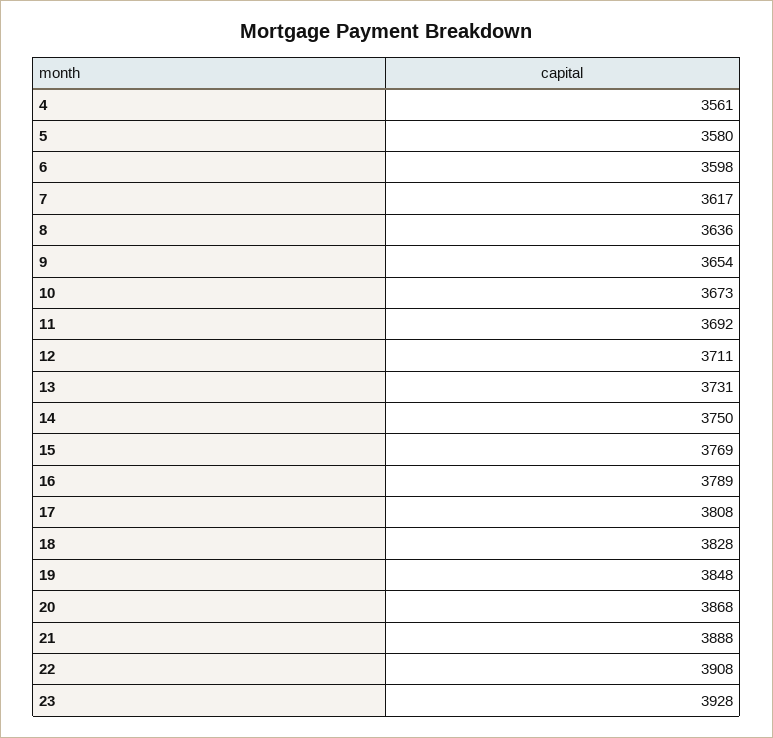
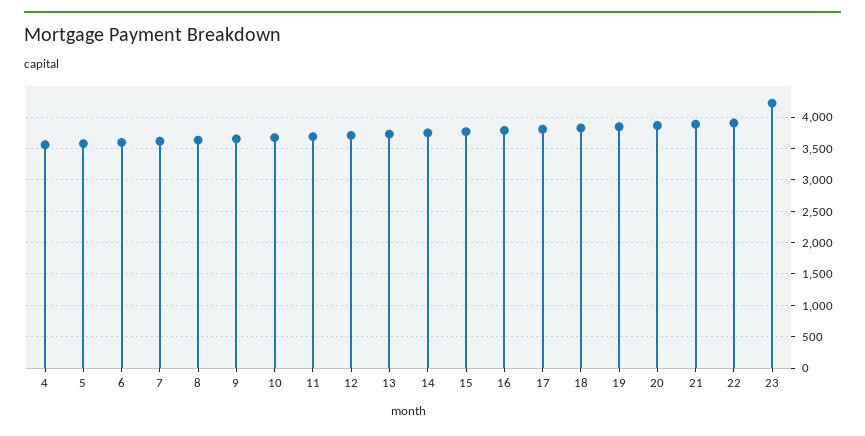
  {
    "4": 3561,
    "5": 3580,
    "6": 3598,
    "7": 3617,
    "8": 3636,
    "9": 3654,
    "10": 3673,
    "11": 3692,
    "12": 3711,
    "13": 3731,
    "14": 3750,
    "15": 3769,
    "16": 3789,
    "17": 3808,
    "18": 3828,
    "19": 3848,
    "20": 3868,
    "21": 3888,
    "22": 3908,
-   "23": 3928
+   "23": 4200
  }

